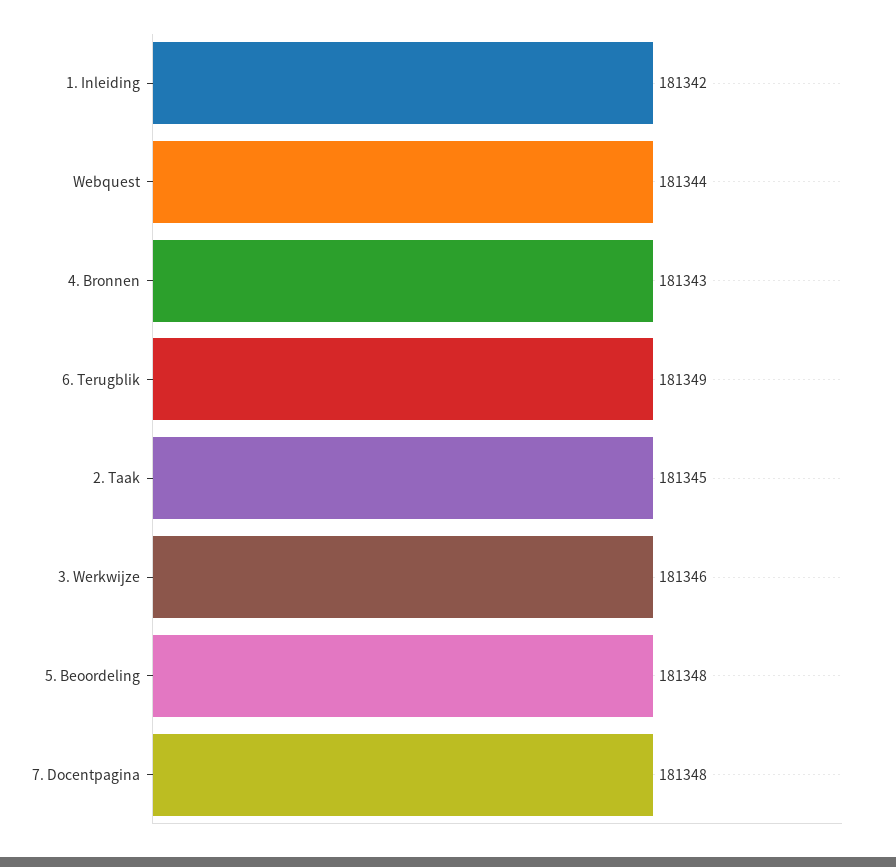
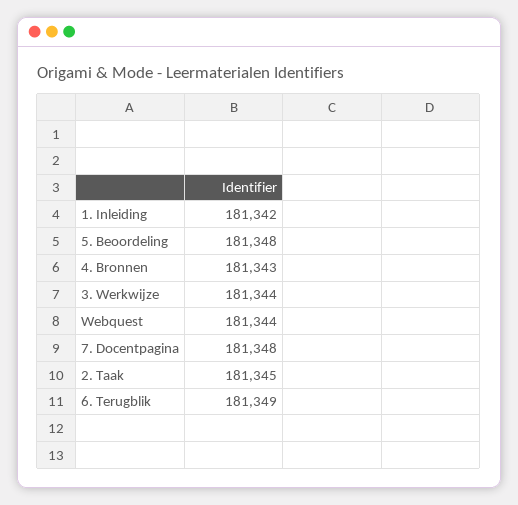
  {
    "1. Inleiding": 181342,
    "Webquest": 181344,
    "4. Bronnen": 181343,
    "6. Terugblik": 181349,
    "2. Taak": 181345,
-   "3. Werkwijze": 181346,
+   "3. Werkwijze": 181344,
    "5. Beoordeling": 181348,
    "7. Docentpagina": 181348
  }

